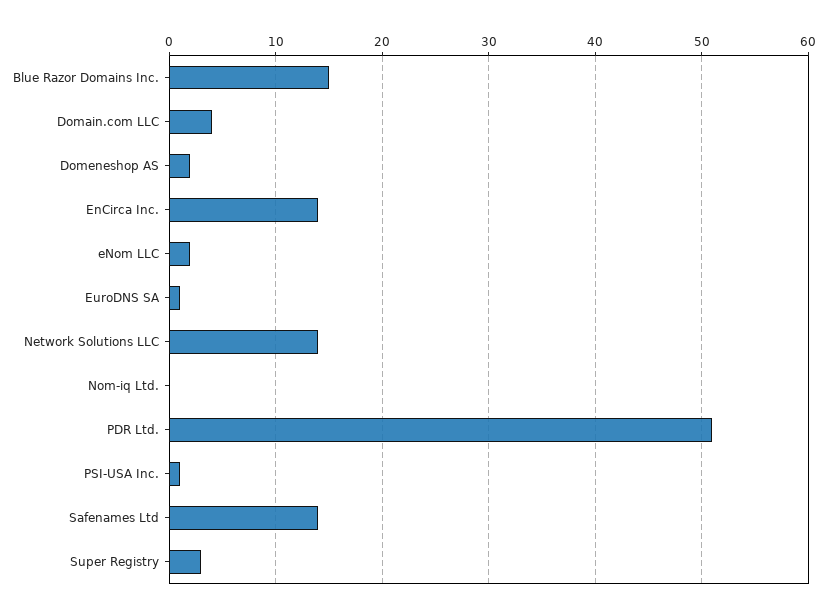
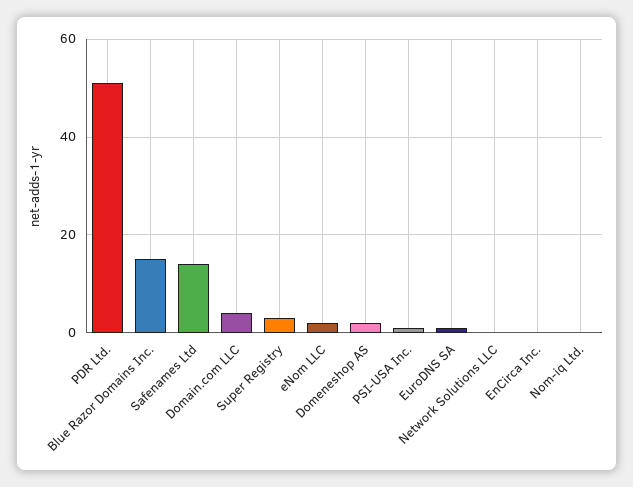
  {
    "Blue Razor Domains Inc.": 15,
    "Domain.com LLC": 4,
    "Domeneshop AS": 2,
-   "EnCirca Inc.": 14,
+   "EnCirca Inc.": 0,
    "eNom LLC": 2,
    "EuroDNS SA": 1,
-   "Network Solutions LLC": 14,
+   "Network Solutions LLC": 0,
    "Nom-iq Ltd.": 0,
    "PDR Ltd.": 51,
    "PSI-USA Inc.": 1,
    "Safenames Ltd": 14,
    "Super Registry": 3
  }

